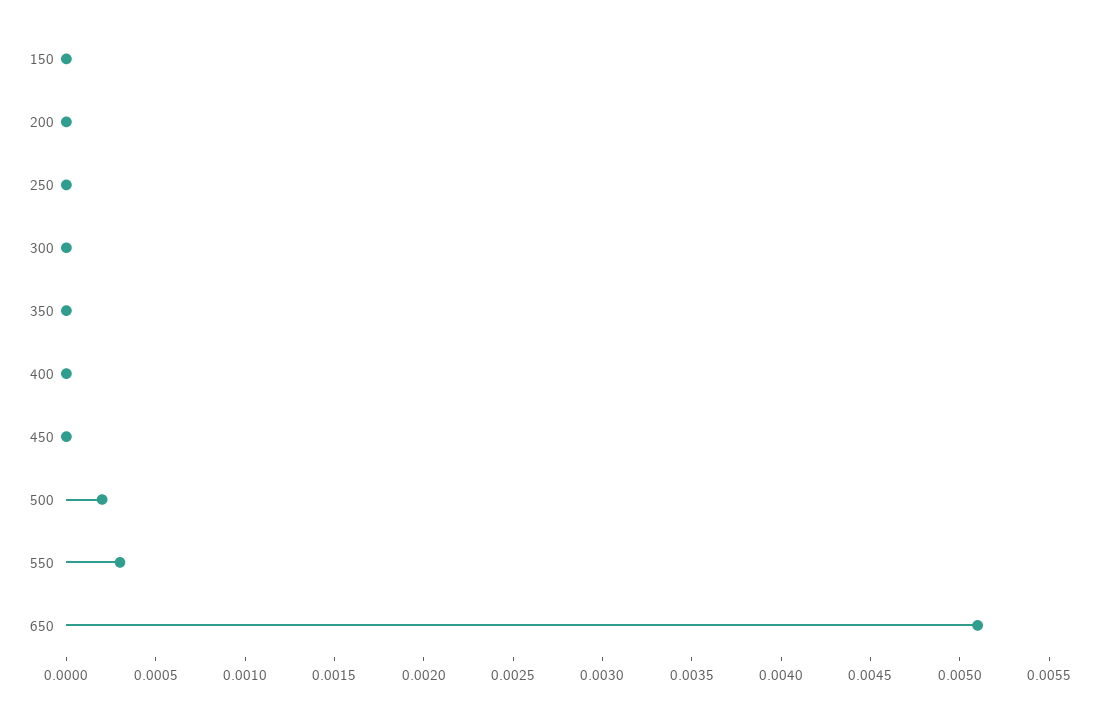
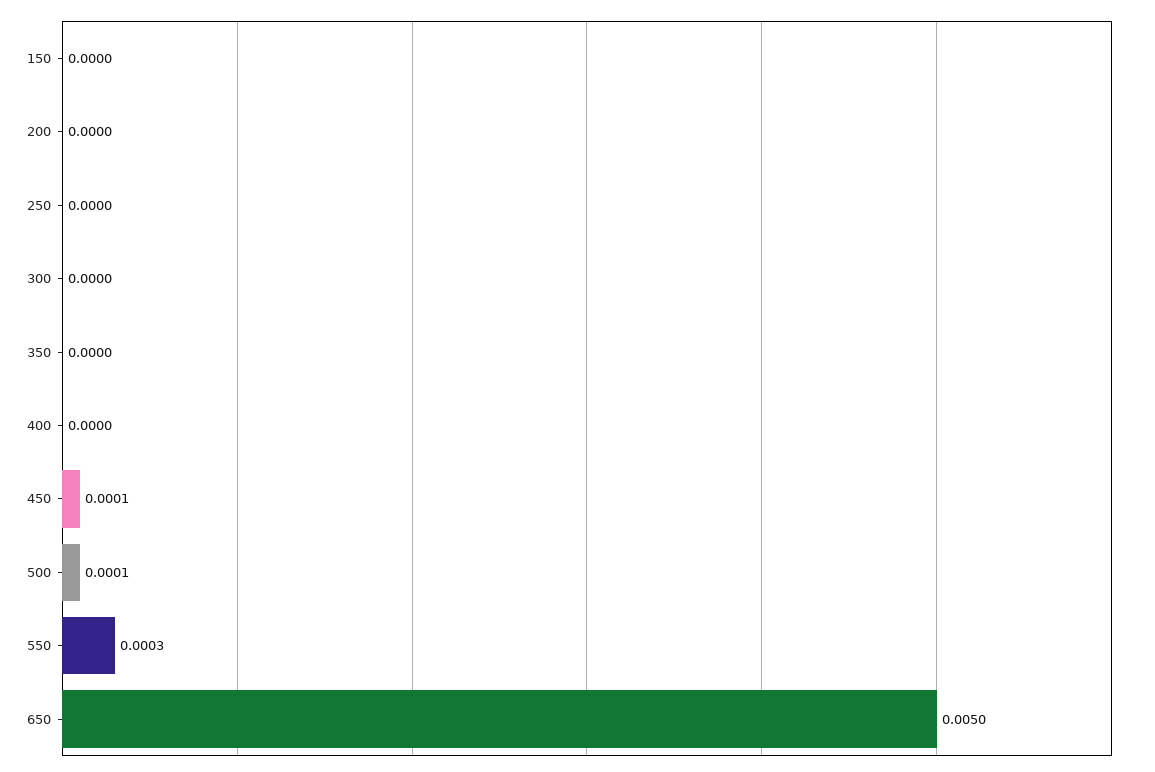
  {
    "150": 0,
    "200": 0,
    "250": 0,
    "300": 0,
    "350": 0,
    "400": 0,
-   "450": 0,
+   "450": 0.0001,
-   "500": 0.0002,
+   "500": 0.0001,
    "550": 0.0003,
-   "650": 0.0051
+   "650": 0.005
  }

